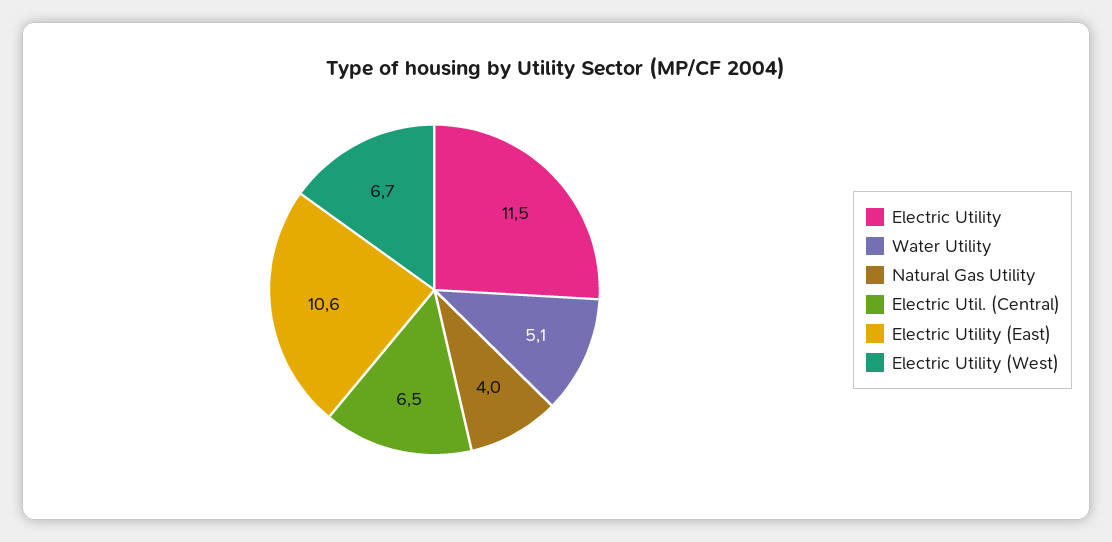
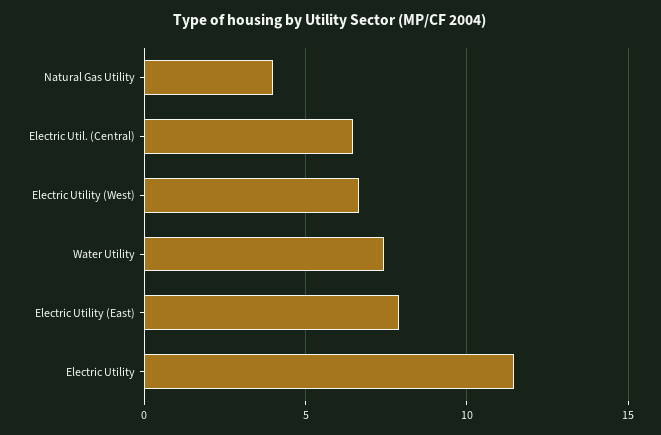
  {
    "Electric Utility": 11.5,
-   "Water Utility": 5.1,
+   "Water Utility": 7.5,
    "Natural Gas Utility": 4,
    "Electric Util. (Central)": 6.5,
-   "Electric Utility (East)": 10.6,
+   "Electric Utility (East)": 8,
    "Electric Utility (West)": 6.7
  }

